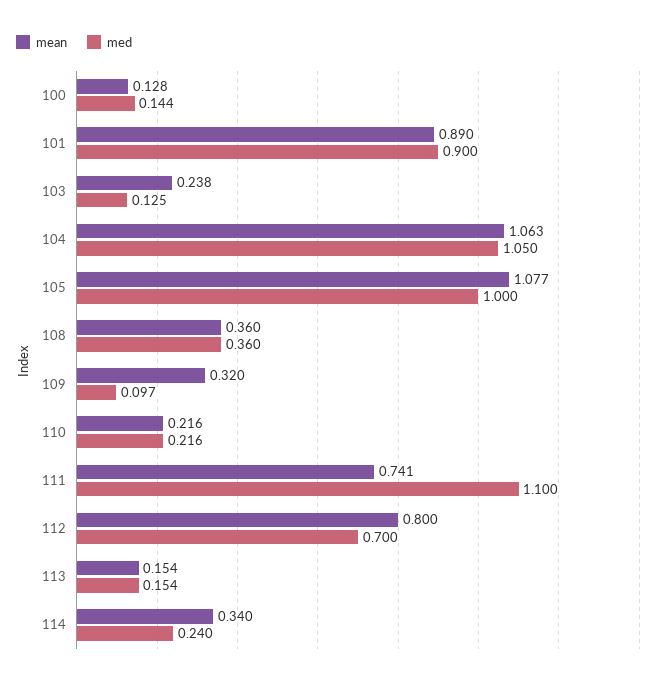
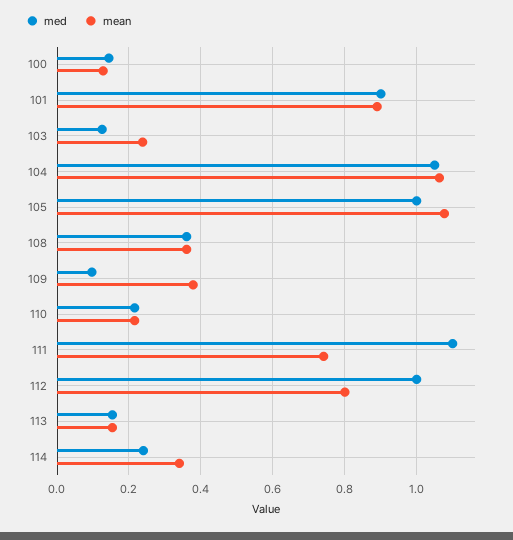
  {
    "mean": {
      "100": 0.128,
      "101": 0.89,
      "103": 0.238,
      "104": 1.063,
      "105": 1.077,
      "108": 0.36,
-     "109": 0.32,
+     "109": 0.38,
      "110": 0.216,
      "111": 0.741,
      "112": 0.8,
      "113": 0.154,
      "114": 0.34
    },
    "med": {
      "100": 0.144,
      "101": 0.9,
      "103": 0.125,
      "104": 1.05,
      "105": 1,
      "108": 0.36,
      "109": 0.097,
      "110": 0.216,
      "111": 1.1,
-     "112": 0.7,
+     "112": 1,
      "113": 0.154,
      "114": 0.24
    }
  }

